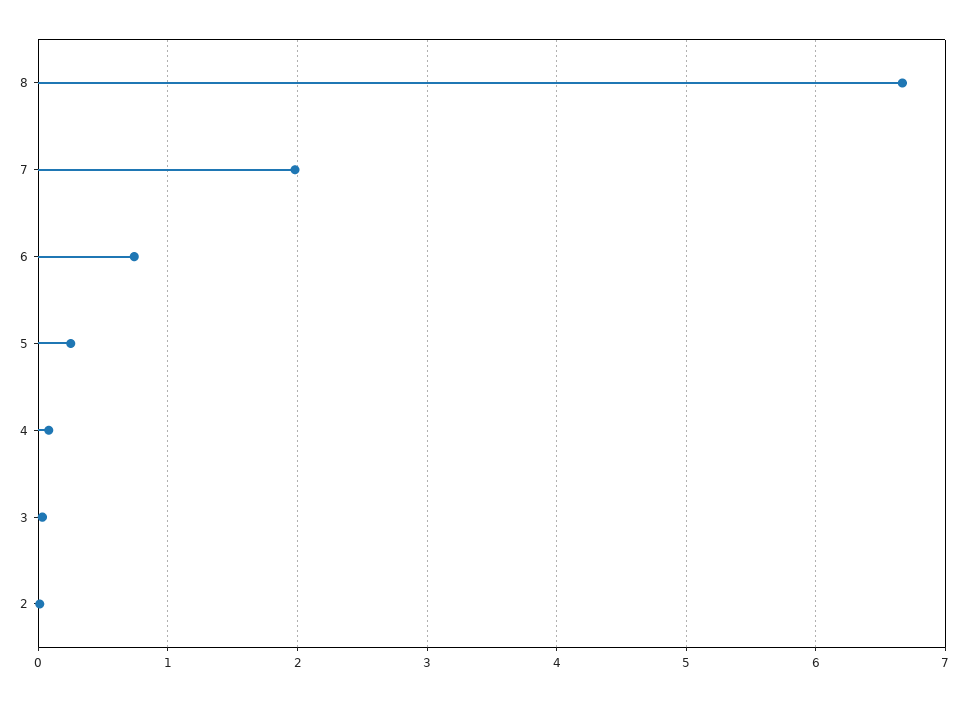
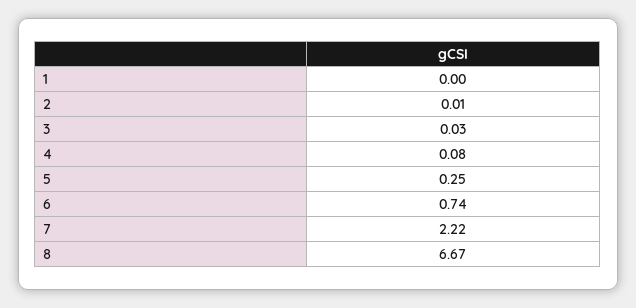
  {
    "8": 6.67,
-   "7": 2,
+   "7": 2.22,
    "6": 0.74,
    "5": 0.25,
    "4": 0.08,
    "3": 0.03,
-   "2": 0.01
+   "2": 0.01,
+   "1": 0
  }

